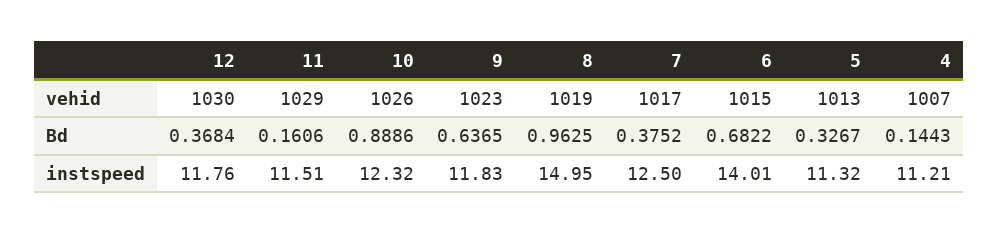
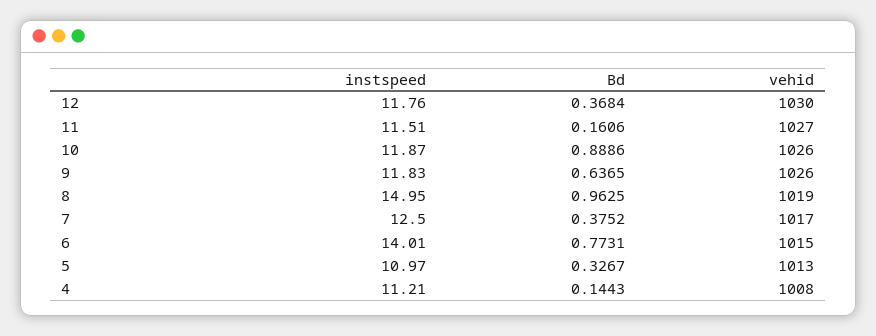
  {
    "12": {
      "vehid": 1030,
      "Bd": 0.3684,
      "instspeed": 11.76
    },
    "11": {
-     "vehid": 1029,
+     "vehid": 1027,
      "Bd": 0.1606,
      "instspeed": 11.51
    },
    "10": {
      "vehid": 1026,
      "Bd": 0.8886,
-     "instspeed": 12.32
+     "instspeed": 11.87
    },
    "9": {
-     "vehid": 1023,
+     "vehid": 1026,
      "Bd": 0.6365,
      "instspeed": 11.83
    },
    "8": {
      "vehid": 1019,
      "Bd": 0.9625,
      "instspeed": 14.95
    },
    "7": {
      "vehid": 1017,
      "Bd": 0.3752,
      "instspeed": 12.5
    },
    "6": {
      "vehid": 1015,
-     "Bd": 0.6822,
+     "Bd": 0.7731,
      "instspeed": 14.01
    },
    "5": {
      "vehid": 1013,
      "Bd": 0.3267,
-     "instspeed": 11.32
+     "instspeed": 10.97
    },
    "4": {
-     "vehid": 1007,
+     "vehid": 1008,
      "Bd": 0.1443,
      "instspeed": 11.21
    }
  }

